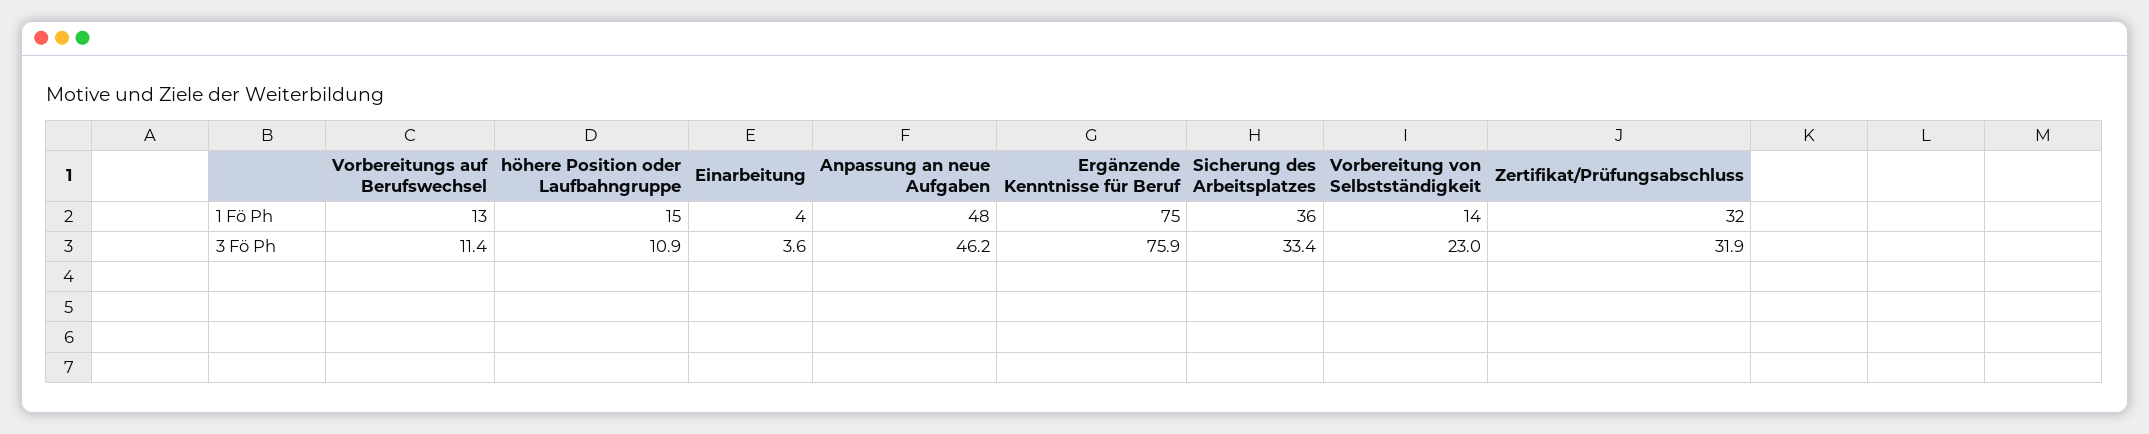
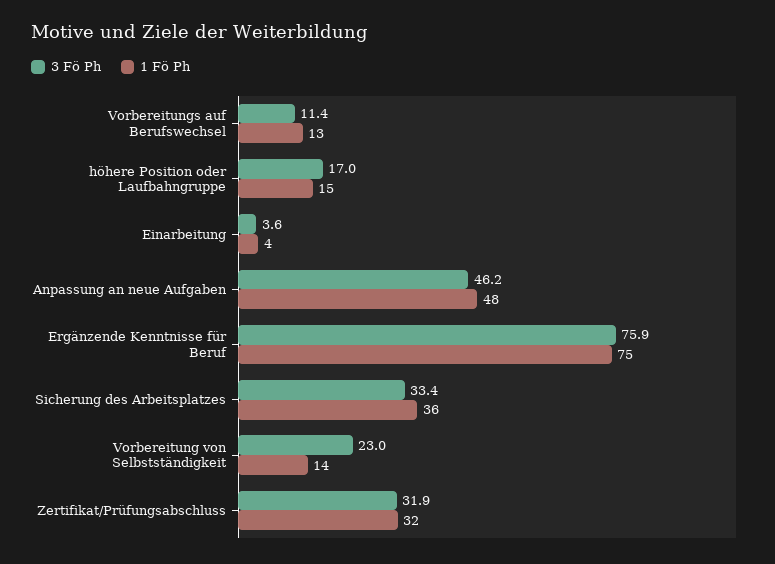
  {
    "1 Fö Ph": {
      "Vorbereitungs auf Berufswechsel": 13,
      "höhere Position oder Laufbahngruppe": 15,
      "Einarbeitung": 4,
      "Anpassung an neue Aufgaben": 48,
      "Ergänzende Kenntnisse für Beruf": 75,
      "Sicherung des Arbeitsplatzes": 36,
      "Vorbereitung von Selbstständigkeit": 14,
      "Zertifikat/Prüfungsabschluss": 32
    },
    "3 Fö Ph": {
      "Vorbereitungs auf Berufswechsel": 11.4,
-     "höhere Position oder Laufbahngruppe": 10.9,
+     "höhere Position oder Laufbahngruppe": 17,
      "Einarbeitung": 3.6,
      "Anpassung an neue Aufgaben": 46.2,
      "Ergänzende Kenntnisse für Beruf": 75.9,
      "Sicherung des Arbeitsplatzes": 33.4,
      "Vorbereitung von Selbstständigkeit": 23,
      "Zertifikat/Prüfungsabschluss": 31.9
    }
  }

